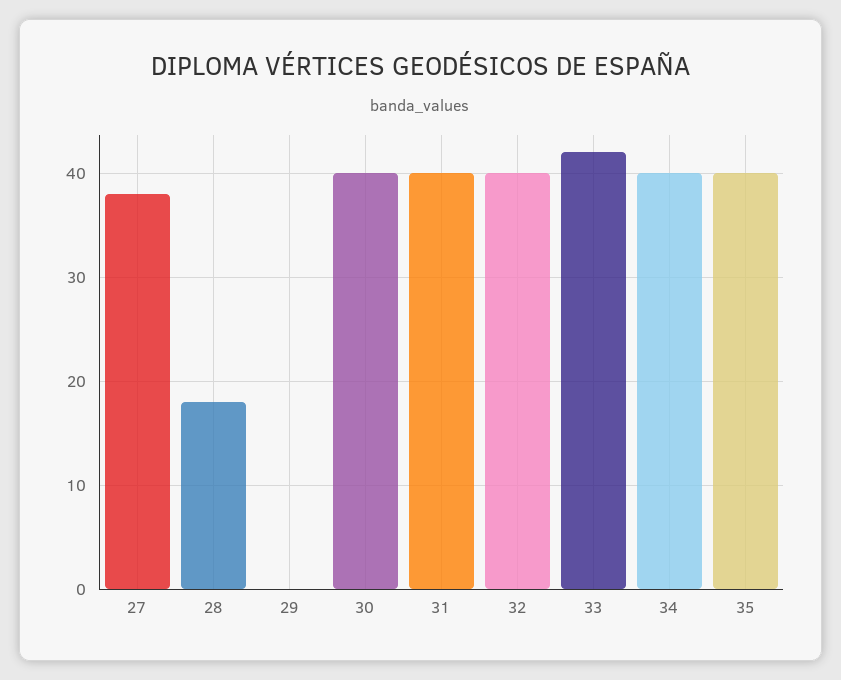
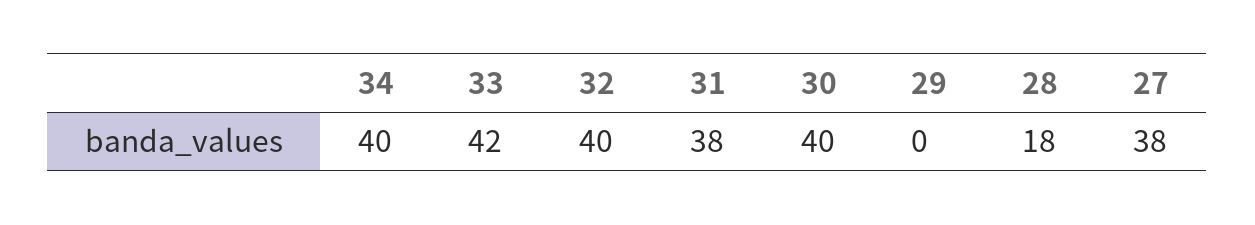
  {
    "27": 38,
    "28": 18,
    "29": 0,
    "30": 40,
-   "31": 40,
+   "31": 38,
    "32": 40,
    "33": 42,
-   "34": 40,
+   "34": 40
-   "35": 40
  }

